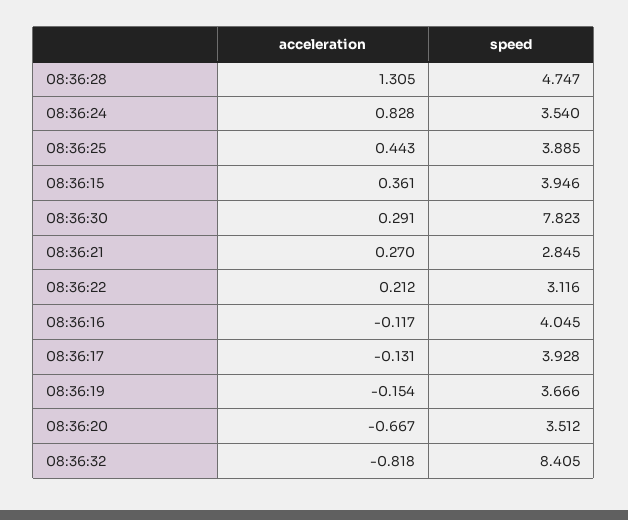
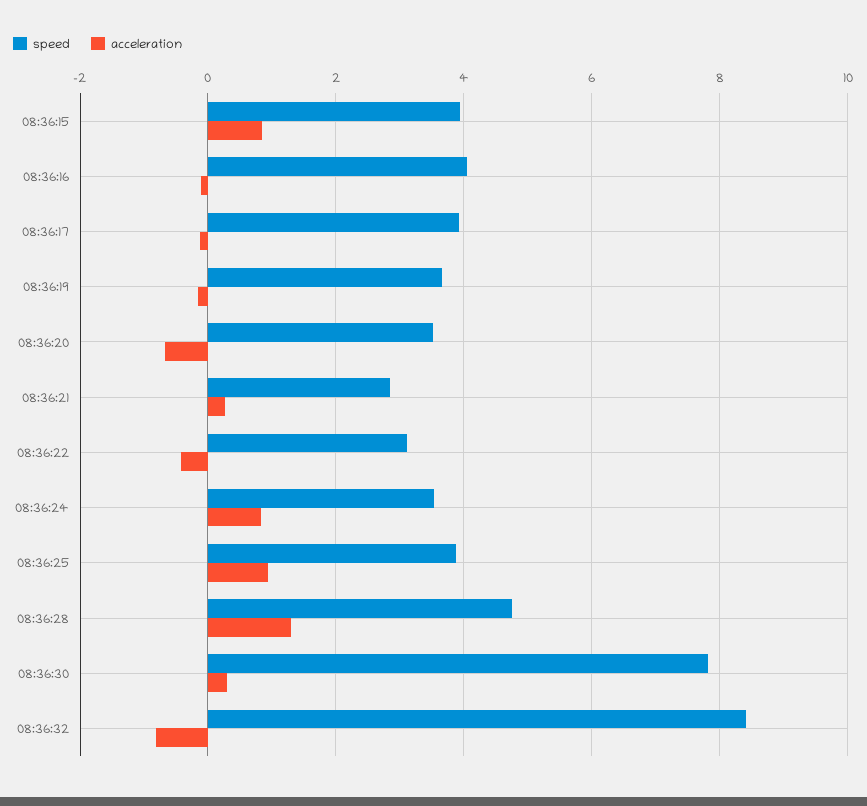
  {
    "acceleration": {
      "08:36:28": 1.305,
      "08:36:24": 0.828,
-     "08:36:25": 0.443,
+     "08:36:25": 1,
-     "08:36:15": 0.361,
+     "08:36:15": 0.8,
      "08:36:30": 0.291,
      "08:36:21": 0.27,
-     "08:36:22": 0.212,
+     "08:36:22": -0.4,
      "08:36:16": -0.117,
      "08:36:17": -0.131,
      "08:36:19": -0.154,
      "08:36:20": -0.667,
      "08:36:32": -0.818
    },
    "speed": {
      "08:36:28": 4.747,
      "08:36:24": 3.54,
      "08:36:25": 3.885,
      "08:36:15": 3.946,
      "08:36:30": 7.823,
      "08:36:21": 2.845,
      "08:36:22": 3.116,
      "08:36:16": 4.045,
      "08:36:17": 3.928,
      "08:36:19": 3.666,
      "08:36:20": 3.512,
      "08:36:32": 8.405
    }
  }

